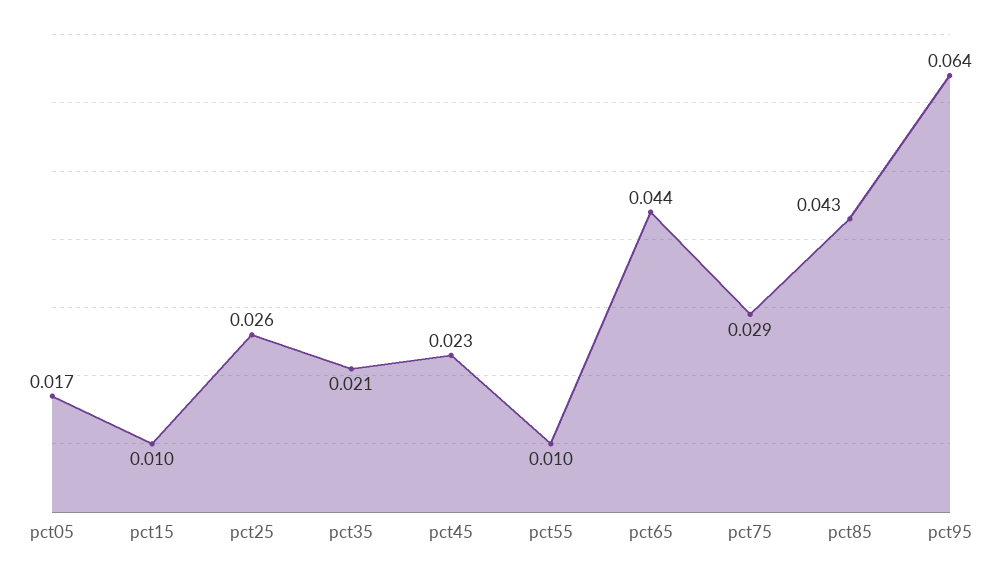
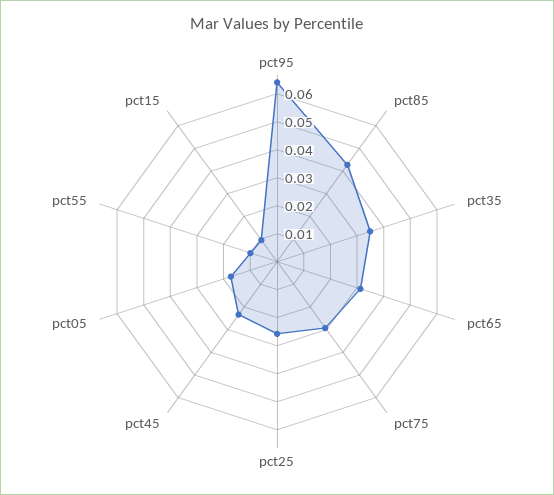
  {
    "pct05": 0.017,
    "pct15": 0.01,
    "pct25": 0.026,
-   "pct35": 0.021,
+   "pct35": 0.035,
    "pct45": 0.023,
    "pct55": 0.01,
-   "pct65": 0.044,
+   "pct65": 0.03,
    "pct75": 0.029,
    "pct85": 0.043,
    "pct95": 0.064
  }

